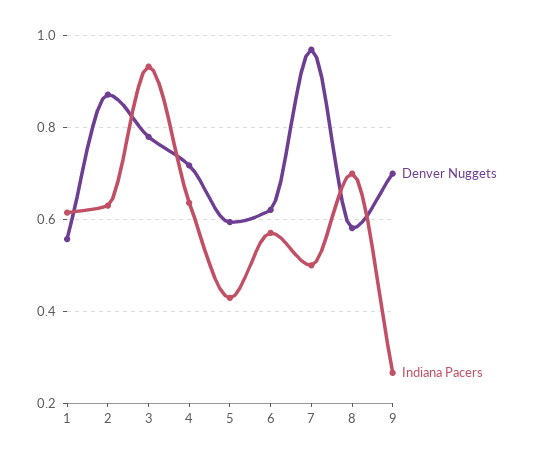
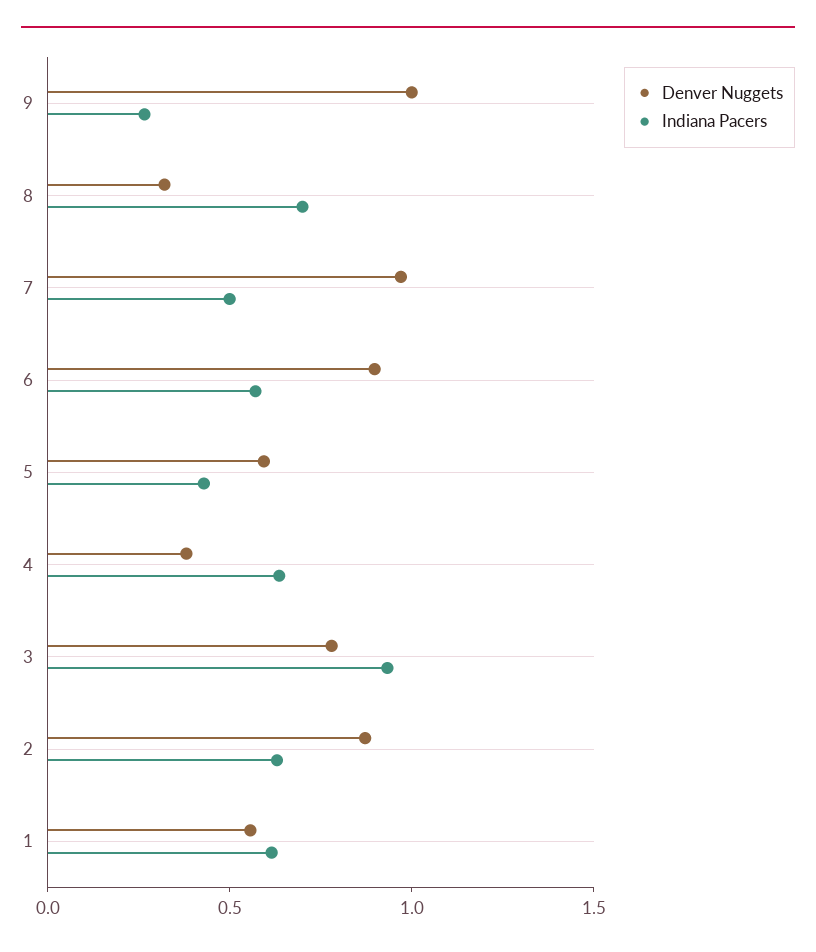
  {
    "Denver Nuggets": {
      "1": 0.56,
      "2": 0.88,
      "3": 0.78,
-     "4": 0.72,
+     "4": 0.4,
      "5": 0.6,
-     "6": 0.62,
+     "6": 0.9,
      "7": 0.98,
-     "8": 0.58,
+     "8": 0.3,
-     "9": 0.7
+     "9": 1
    },
    "Indiana Pacers": {
      "1": 0.62,
      "2": 0.64,
      "3": 0.94,
      "4": 0.64,
      "5": 0.42,
      "6": 0.58,
      "7": 0.5,
      "8": 0.7,
      "9": 0.26
    }
  }

